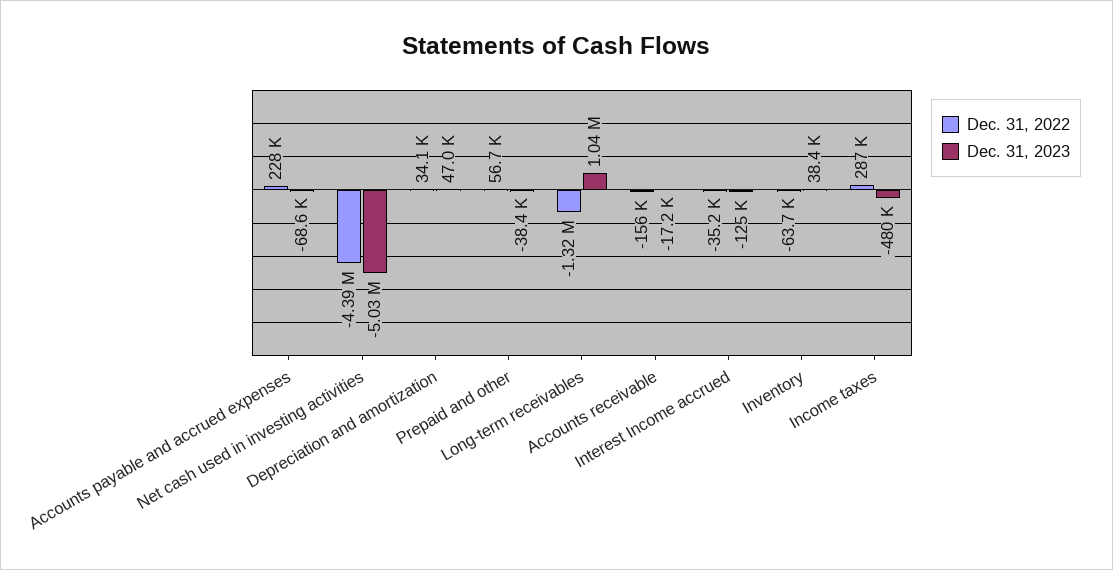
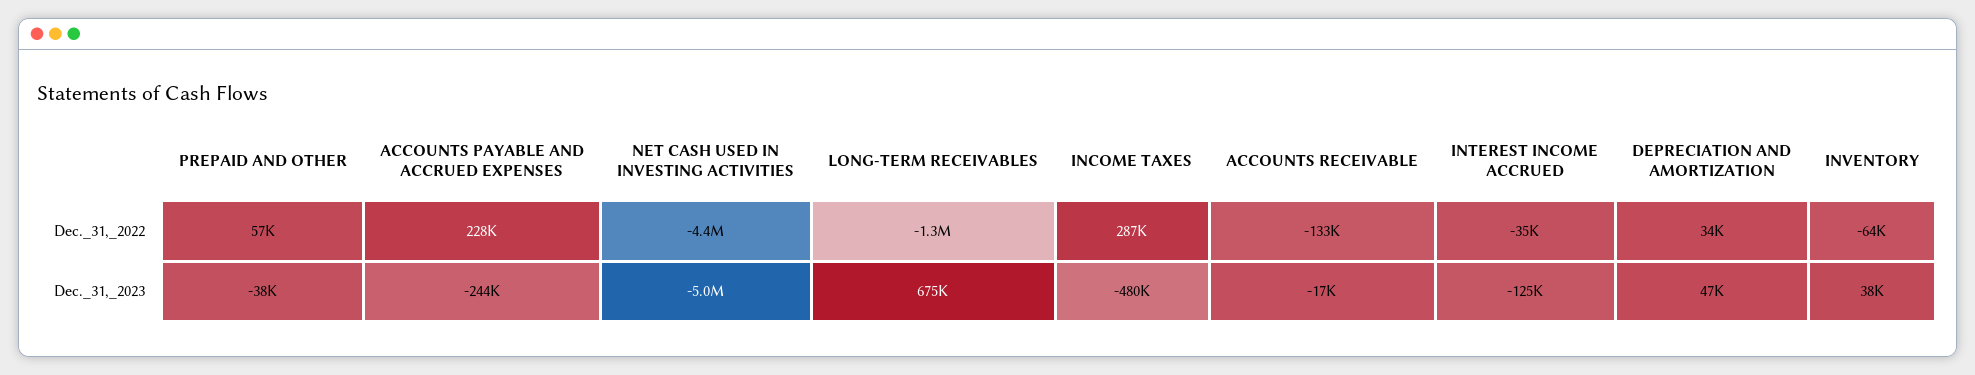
  {
    "Dec. 31, 2022": {
      "Accounts payable and accrued expenses": 228000,
      "Net cash used in investing activities": -4390000,
      "Depreciation and amortization": 34100,
      "Prepaid and other": 56700,
      "Long-term receivables": -1320000,
-     "Accounts receivable": -156000,
+     "Accounts receivable": -133000,
      "Interest Income accrued": -35200,
      "Inventory": -63700,
      "Income taxes": 287000
    },
    "Dec. 31, 2023": {
-     "Accounts payable and accrued expenses": -68600,
+     "Accounts payable and accrued expenses": -244000,
      "Net cash used in investing activities": -5030000,
      "Depreciation and amortization": 47000,
      "Prepaid and other": -38400,
-     "Long-term receivables": 1040000,
+     "Long-term receivables": 675000,
      "Accounts receivable": -17200,
      "Interest Income accrued": -125000,
      "Inventory": 38400,
      "Income taxes": -480000
    }
  }

